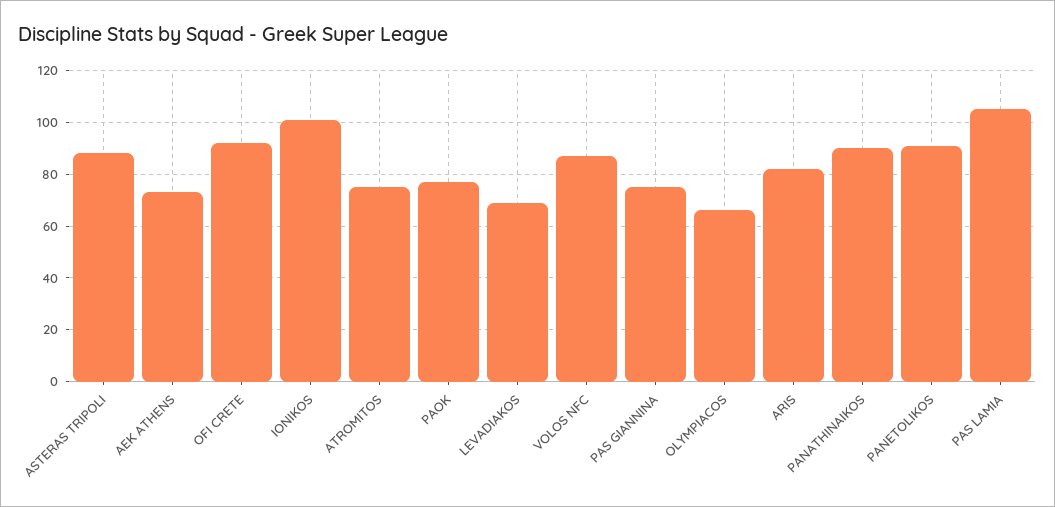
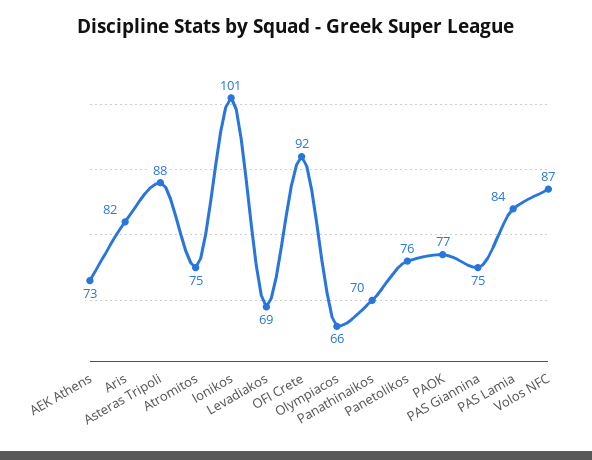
  {
    "ASTERAS TRIPOLI": 88,
    "AEK ATHENS": 73,
    "OFI CRETE": 92,
    "IONIKOS": 101,
    "ATROMITOS": 75,
    "PAOK": 77,
    "LEVADIAKOS": 69,
    "VOLOS NFC": 87,
    "PAS GIANNINA": 75,
    "OLYMPIACOS": 66,
    "ARIS": 82,
-   "PANATHINAIKOS": 90,
+   "PANATHINAIKOS": 70,
-   "PANETOLIKOS": 90,
+   "PANETOLIKOS": 76,
-   "PAS LAMIA": 105
+   "PAS LAMIA": 84
  }

